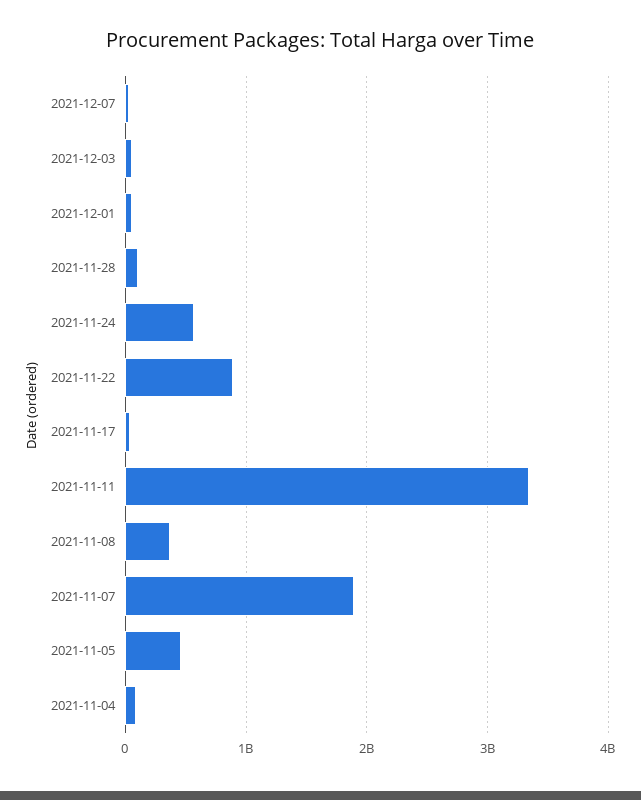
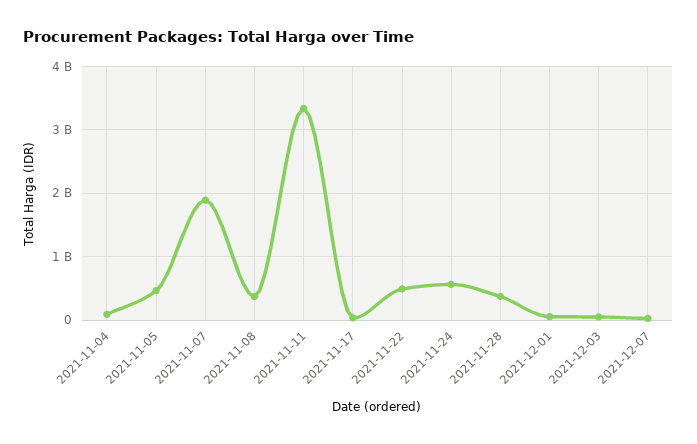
  {
    "2021-12-07": 0,
    "2021-12-03": 100000000,
    "2021-12-01": 100000000,
-   "2021-11-28": 100000000,
+   "2021-11-28": 400000000,
    "2021-11-24": 600000000,
-   "2021-11-22": 900000000,
+   "2021-11-22": 500000000,
    "2021-11-17": 0,
    "2021-11-11": 3300000000,
    "2021-11-08": 400000000,
    "2021-11-07": 1900000000,
    "2021-11-05": 500000000,
    "2021-11-04": 100000000
  }

